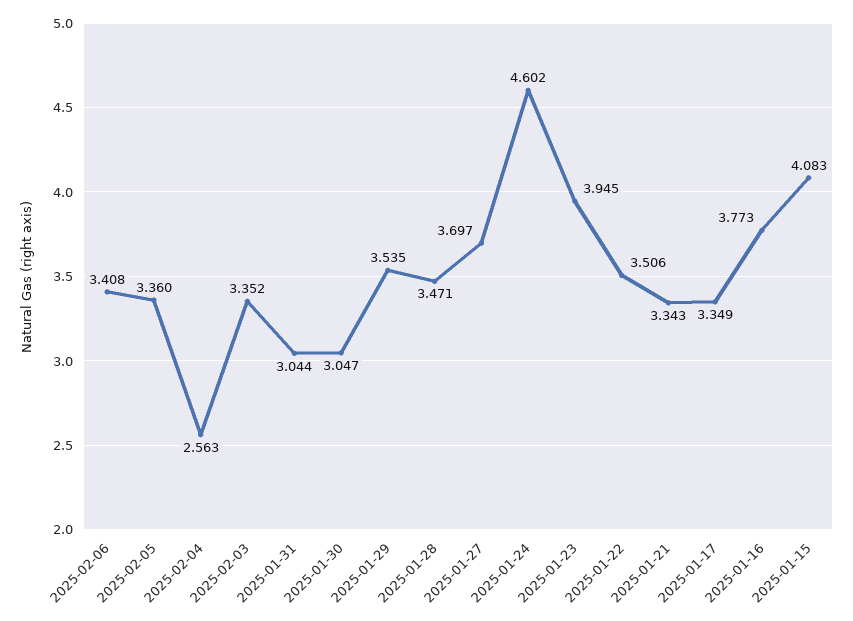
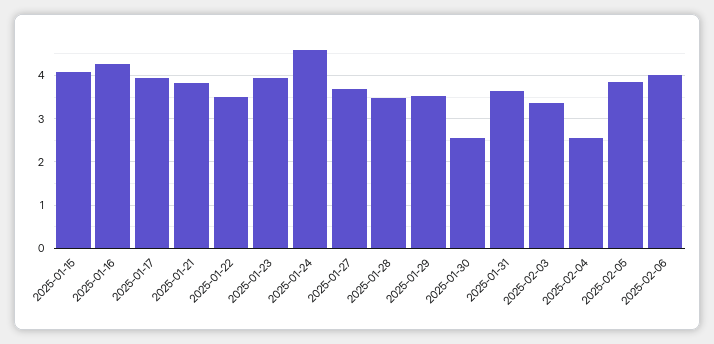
  {
-   "2025-02-06": 3.408,
+   "2025-02-06": 4,
-   "2025-02-05": 3.36,
+   "2025-02-05": 3.8,
    "2025-02-04": 2.563,
    "2025-02-03": 3.352,
-   "2025-01-31": 3.044,
+   "2025-01-31": 3.6,
-   "2025-01-30": 3.047,
+   "2025-01-30": 2.6,
    "2025-01-29": 3.535,
    "2025-01-28": 3.471,
    "2025-01-27": 3.697,
    "2025-01-24": 4.602,
    "2025-01-23": 3.945,
    "2025-01-22": 3.506,
-   "2025-01-21": 3.343,
+   "2025-01-21": 3.8,
-   "2025-01-17": 3.349,
+   "2025-01-17": 4,
-   "2025-01-16": 3.773,
+   "2025-01-16": 4.2,
    "2025-01-15": 4.083
  }

